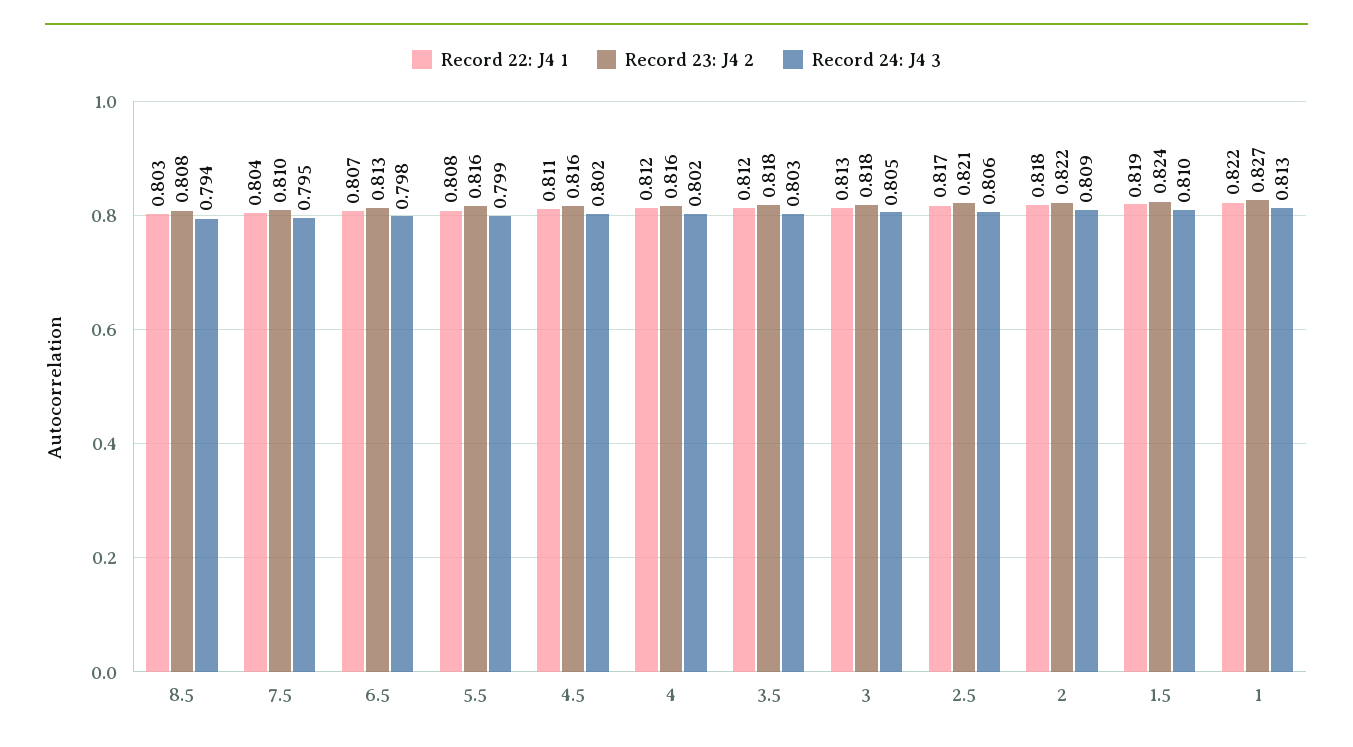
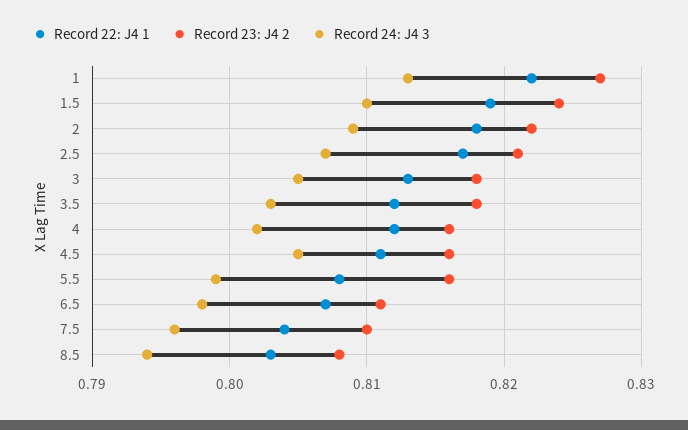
  {
    "Record 22: J4 1": {
      "8.5": 0.803,
      "7.5": 0.804,
      "6.5": 0.807,
      "5.5": 0.808,
      "4.5": 0.811,
      "4": 0.812,
      "3.5": 0.812,
      "3": 0.813,
      "2.5": 0.817,
      "2": 0.818,
      "1.5": 0.819,
      "1": 0.822
    },
    "Record 23: J4 2": {
      "8.5": 0.808,
      "7.5": 0.81,
-     "6.5": 0.813,
+     "6.5": 0.811,
      "5.5": 0.816,
      "4.5": 0.816,
      "4": 0.816,
      "3.5": 0.818,
      "3": 0.818,
      "2.5": 0.821,
      "2": 0.822,
      "1.5": 0.824,
      "1": 0.827
    },
    "Record 24: J4 3": {
      "8.5": 0.794,
-     "7.5": 0.795,
+     "7.5": 0.796,
      "6.5": 0.798,
      "5.5": 0.799,
-     "4.5": 0.802,
+     "4.5": 0.805,
      "4": 0.802,
      "3.5": 0.803,
      "3": 0.805,
-     "2.5": 0.806,
+     "2.5": 0.807,
      "2": 0.809,
      "1.5": 0.81,
      "1": 0.813
    }
  }

